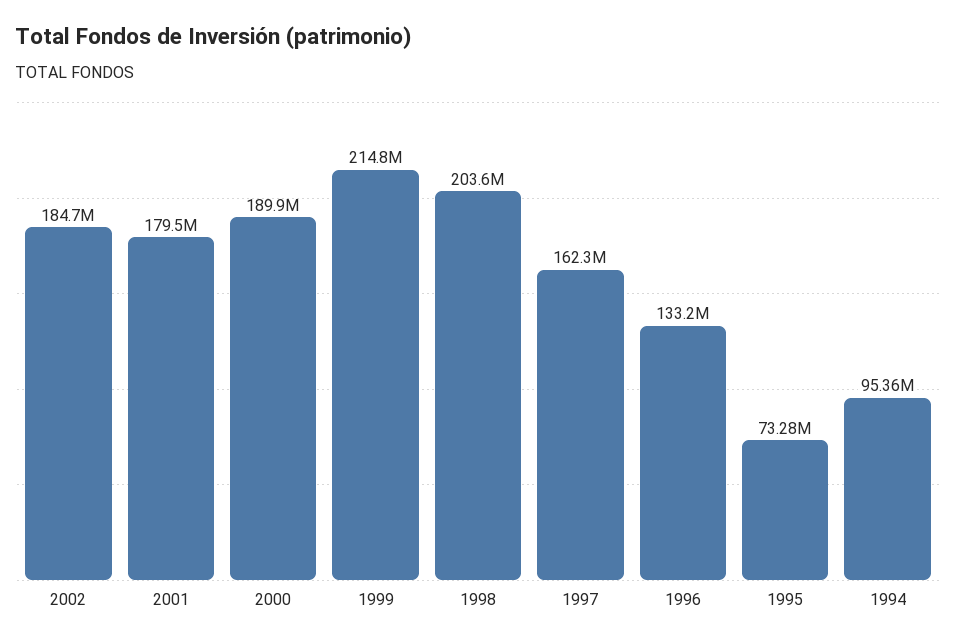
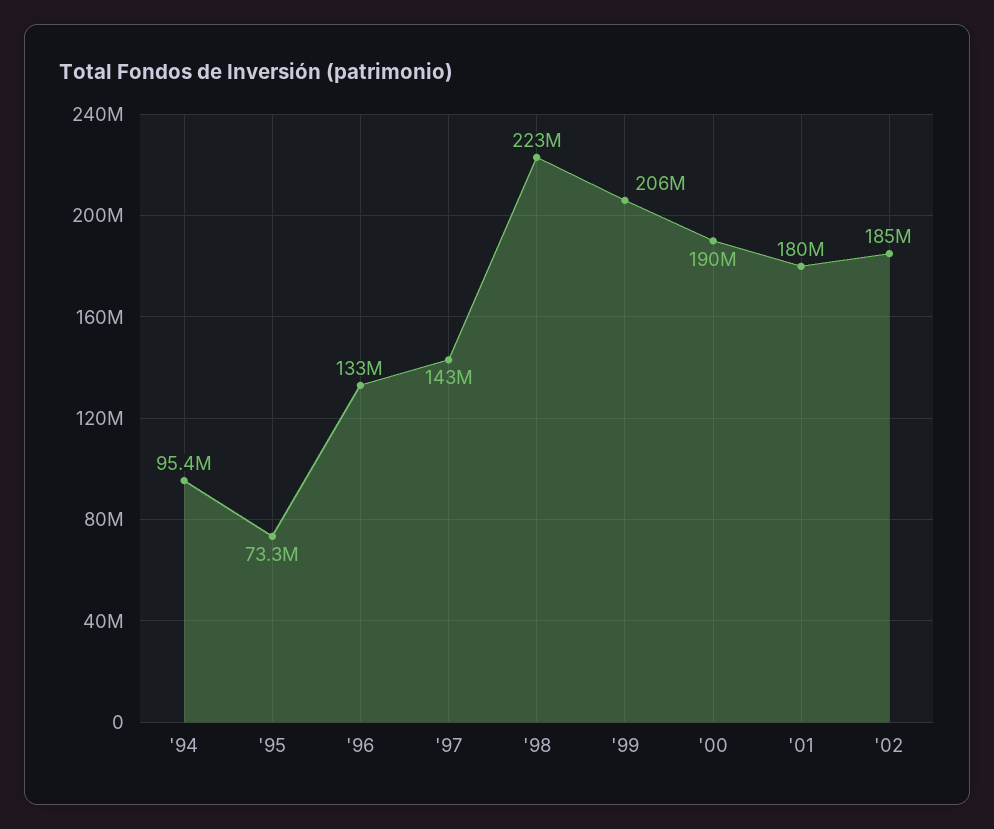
  {
    "2002": 184700000,
    "2001": 179500000,
    "2000": 189900000,
-   "1999": 214800000,
+   "1999": 206000000,
-   "1998": 203600000,
+   "1998": 223000000,
-   "1997": 162300000,
+   "1997": 143000000,
    "1996": 133200000,
    "1995": 73280000,
    "1994": 95360000
  }

